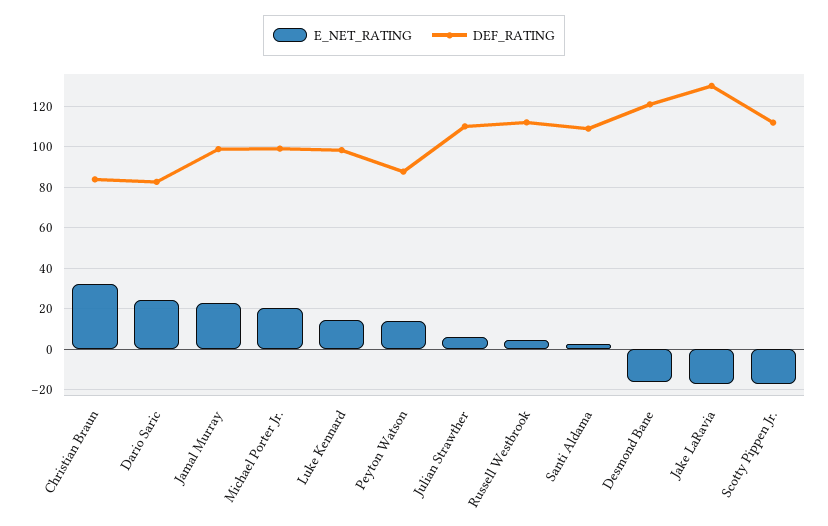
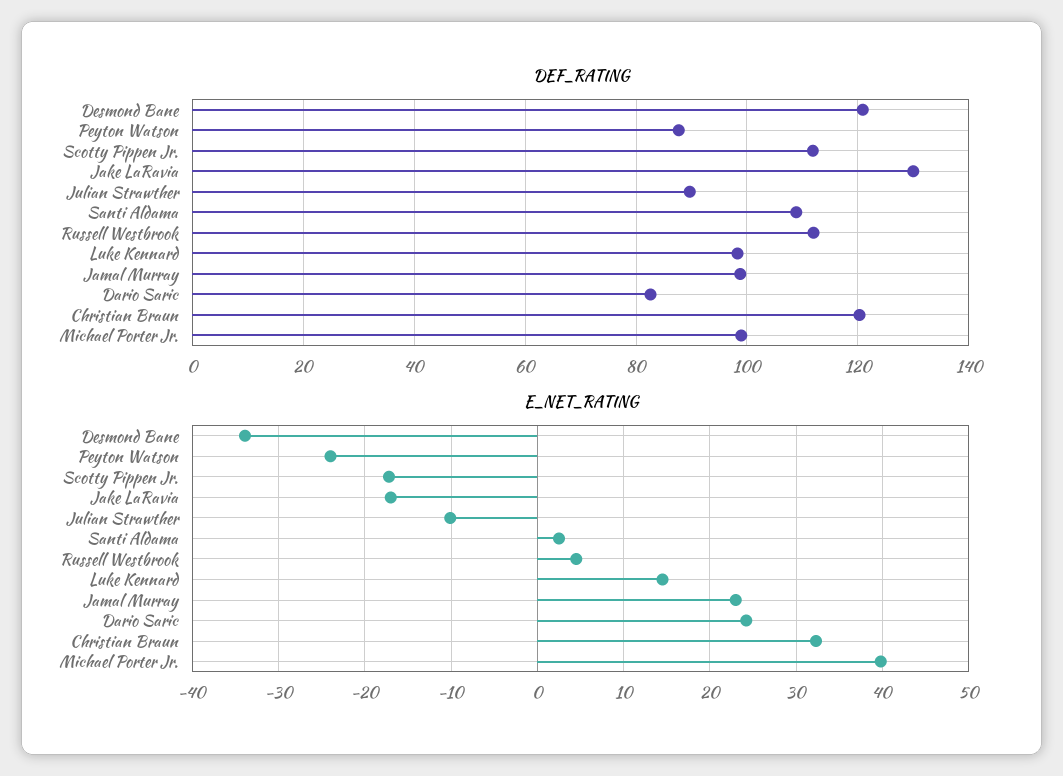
  {
    "E_NET_RATING": {
      "Christian Braun": 32,
      "Dario Saric": 24,
      "Jamal Murray": 23,
-     "Michael Porter Jr.": 20,
+     "Michael Porter Jr.": 40,
      "Luke Kennard": 15,
-     "Peyton Watson": 15,
+     "Peyton Watson": -24,
-     "Julian Strawther": 5,
+     "Julian Strawther": -10,
      "Russell Westbrook": 5,
      "Santi Aldama": 3,
-     "Desmond Bane": -15,
+     "Desmond Bane": -34,
      "Jake LaRavia": -17,
      "Scotty Pippen Jr.": -17
    },
    "DEF_RATING": {
-     "Christian Braun": 85,
+     "Christian Braun": 120,
      "Dario Saric": 82,
      "Jamal Murray": 98,
      "Michael Porter Jr.": 100,
      "Luke Kennard": 98,
      "Peyton Watson": 88,
-     "Julian Strawther": 110,
+     "Julian Strawther": 90,
      "Russell Westbrook": 112,
      "Santi Aldama": 108,
      "Desmond Bane": 120,
      "Jake LaRavia": 130,
      "Scotty Pippen Jr.": 112
    }
  }

